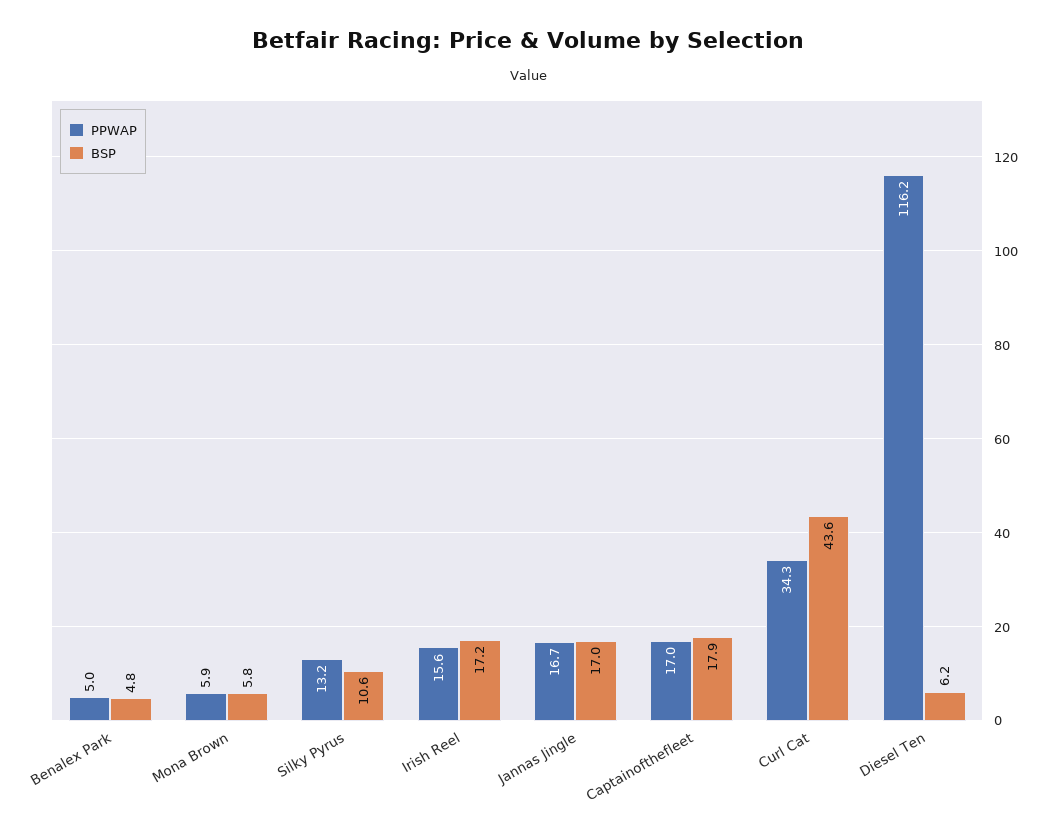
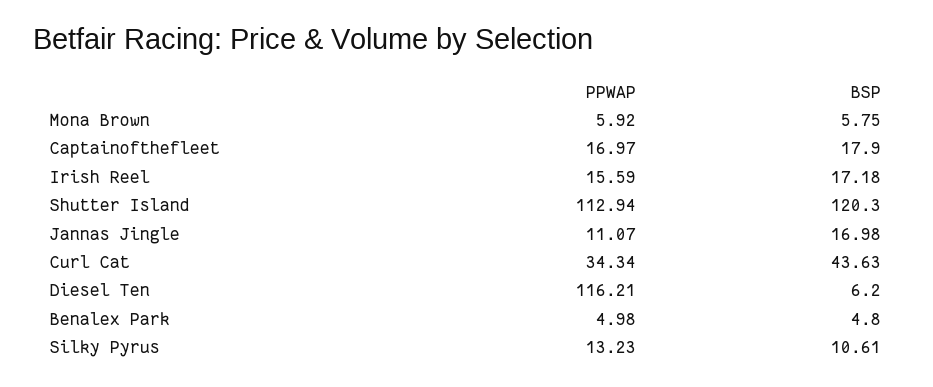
  {
    "PPWAP": {
      "Benalex Park": 4.98,
      "Mona Brown": 5.92,
      "Silky Pyrus": 13.23,
      "Irish Reel": 15.59,
-     "Jannas Jingle": 16.7,
+     "Jannas Jingle": 11.07,
      "Captainofthefleet": 16.97,
      "Curl Cat": 34.34,
-     "Diesel Ten": 116.21
+     "Diesel Ten": 116.21,
+     "Shutter Island": 112.94
    },
    "BSP": {
      "Benalex Park": 4.8,
      "Mona Brown": 5.75,
      "Silky Pyrus": 10.61,
      "Irish Reel": 17.18,
      "Jannas Jingle": 16.98,
      "Captainofthefleet": 17.9,
      "Curl Cat": 43.63,
-     "Diesel Ten": 6.2
+     "Diesel Ten": 6.2,
+     "Shutter Island": 120.3
    }
  }

